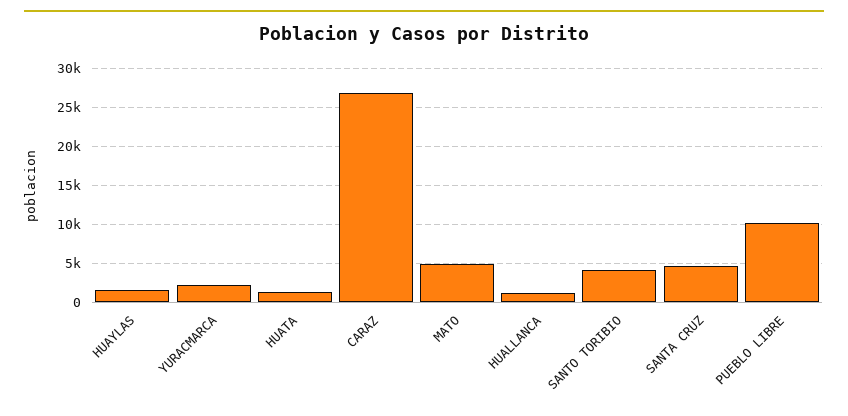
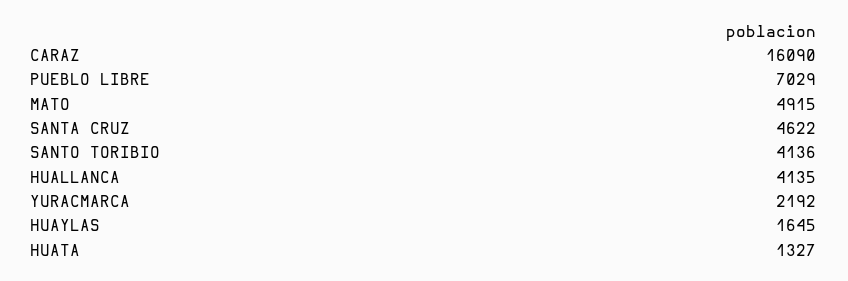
  {
    "HUAYLAS": 1645,
    "YURACMARCA": 2192,
    "HUATA": 1327,
-   "CARAZ": 27000,
+   "CARAZ": 16090,
    "MATO": 4915,
-   "HUALLANCA": 1000,
+   "HUALLANCA": 4135,
    "SANTO TORIBIO": 4136,
    "SANTA CRUZ": 4622,
-   "PUEBLO LIBRE": 10000
+   "PUEBLO LIBRE": 7029
  }

